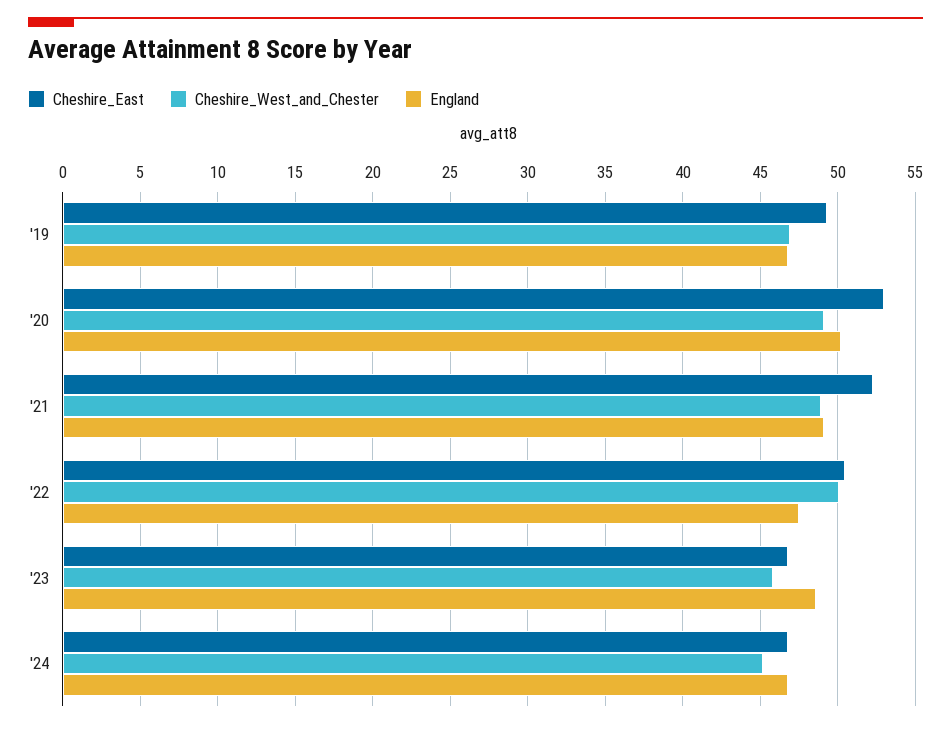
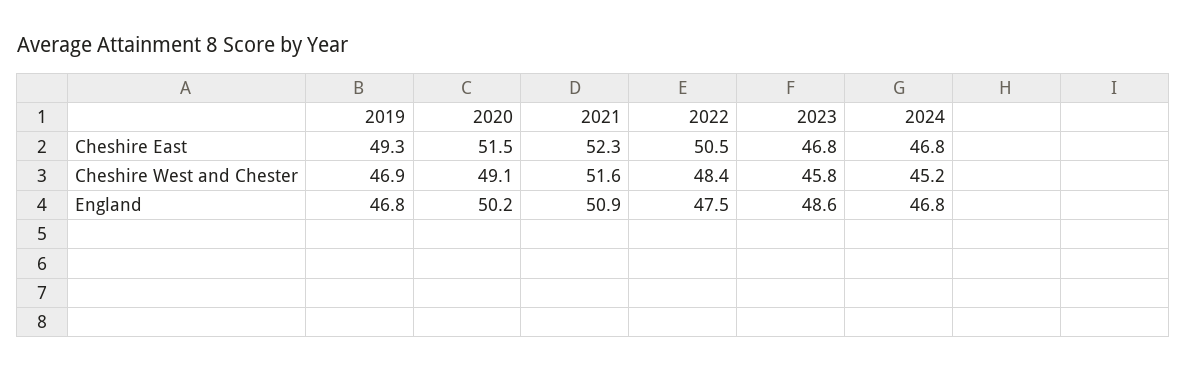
  {
    "Cheshire_East": {
      "'19": 49.3,
-     "'20": 53,
+     "'20": 51.5,
      "'21": 52.3,
      "'22": 50.5,
      "'23": 46.8,
      "'24": 46.8
    },
    "Cheshire_West_and_Chester": {
      "'19": 46.9,
      "'20": 49.1,
-     "'21": 49,
+     "'21": 51.6,
-     "'22": 50,
+     "'22": 48.4,
      "'23": 45.8,
      "'24": 45.2
    },
    "England": {
      "'19": 46.8,
      "'20": 50.2,
-     "'21": 49,
+     "'21": 50.9,
      "'22": 47.5,
      "'23": 48.6,
      "'24": 46.8
    }
  }

